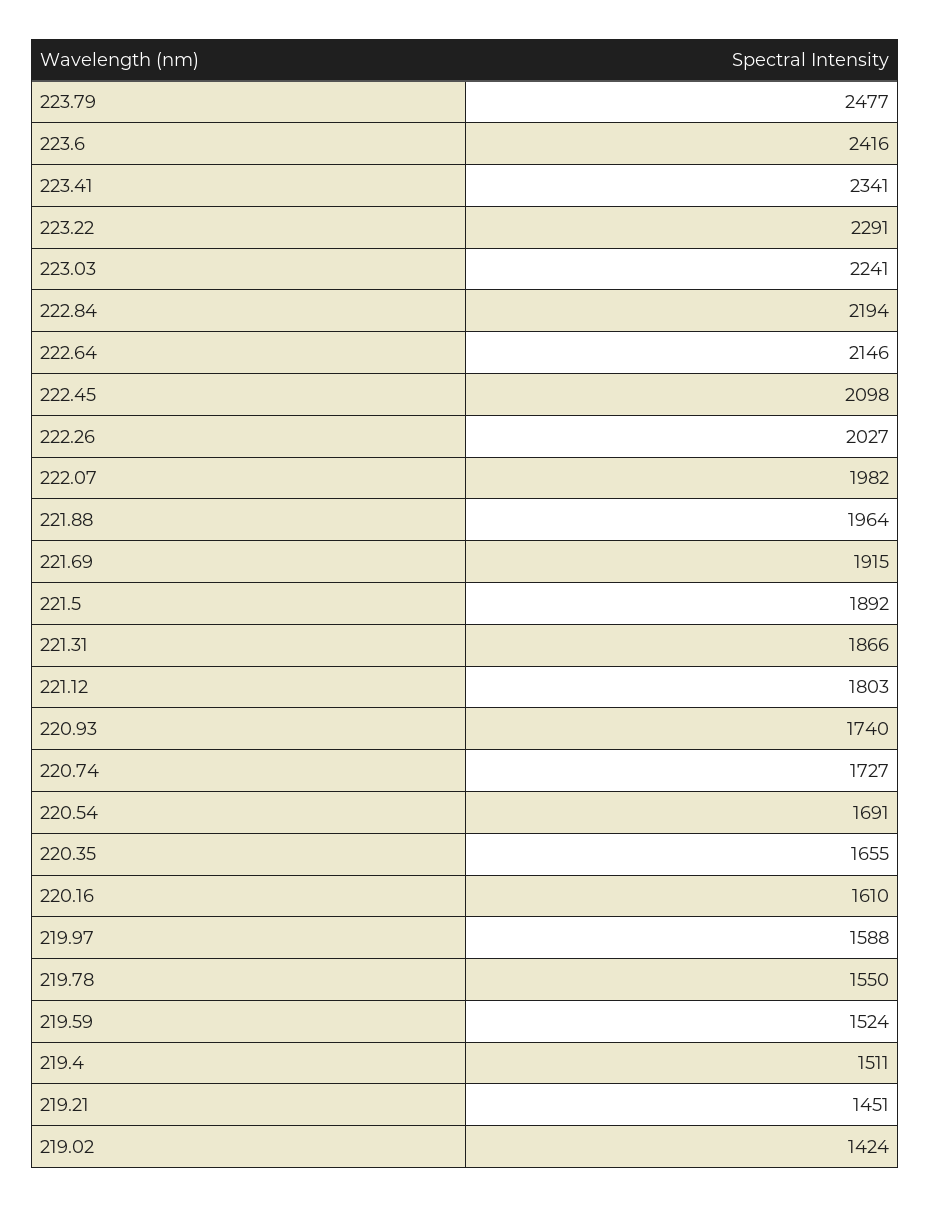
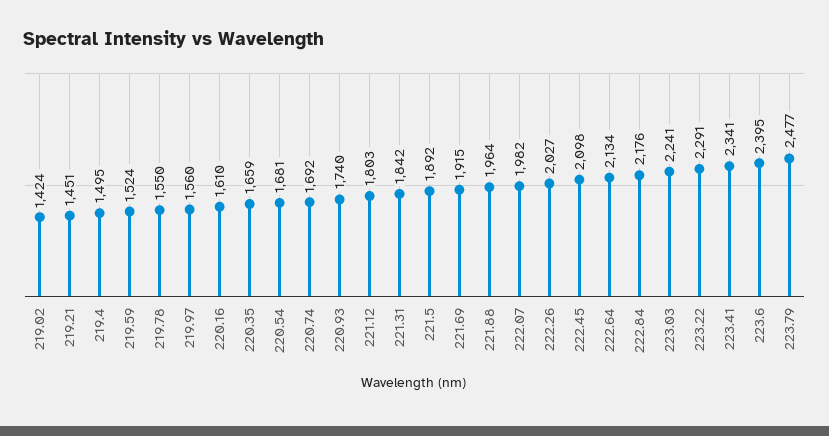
  {
    "223.79": 2477,
-   "223.6": 2416,
+   "223.6": 2395,
    "223.41": 2341,
    "223.22": 2291,
    "223.03": 2241,
-   "222.84": 2194,
+   "222.84": 2176,
-   "222.64": 2146,
+   "222.64": 2134,
    "222.45": 2098,
    "222.26": 2027,
    "222.07": 1982,
    "221.88": 1964,
    "221.69": 1915,
    "221.5": 1892,
-   "221.31": 1866,
+   "221.31": 1842,
    "221.12": 1803,
    "220.93": 1740,
-   "220.74": 1727,
+   "220.74": 1692,
-   "220.54": 1691,
+   "220.54": 1681,
-   "220.35": 1655,
+   "220.35": 1659,
    "220.16": 1610,
-   "219.97": 1588,
+   "219.97": 1560,
    "219.78": 1550,
    "219.59": 1524,
-   "219.4": 1511,
+   "219.4": 1495,
    "219.21": 1451,
    "219.02": 1424
  }

